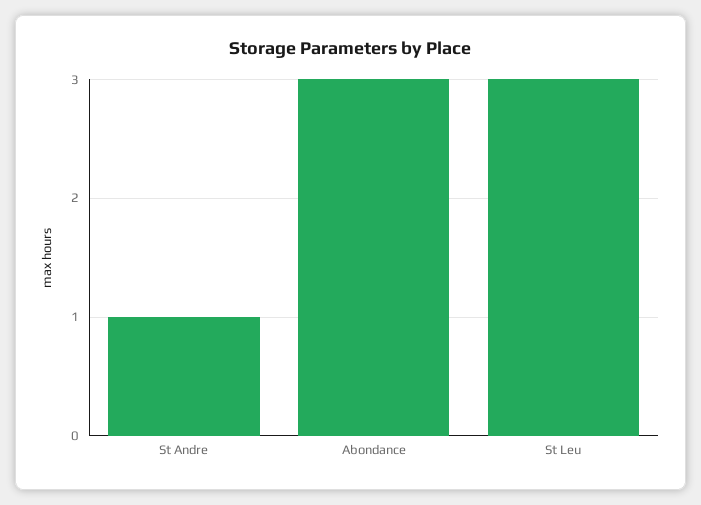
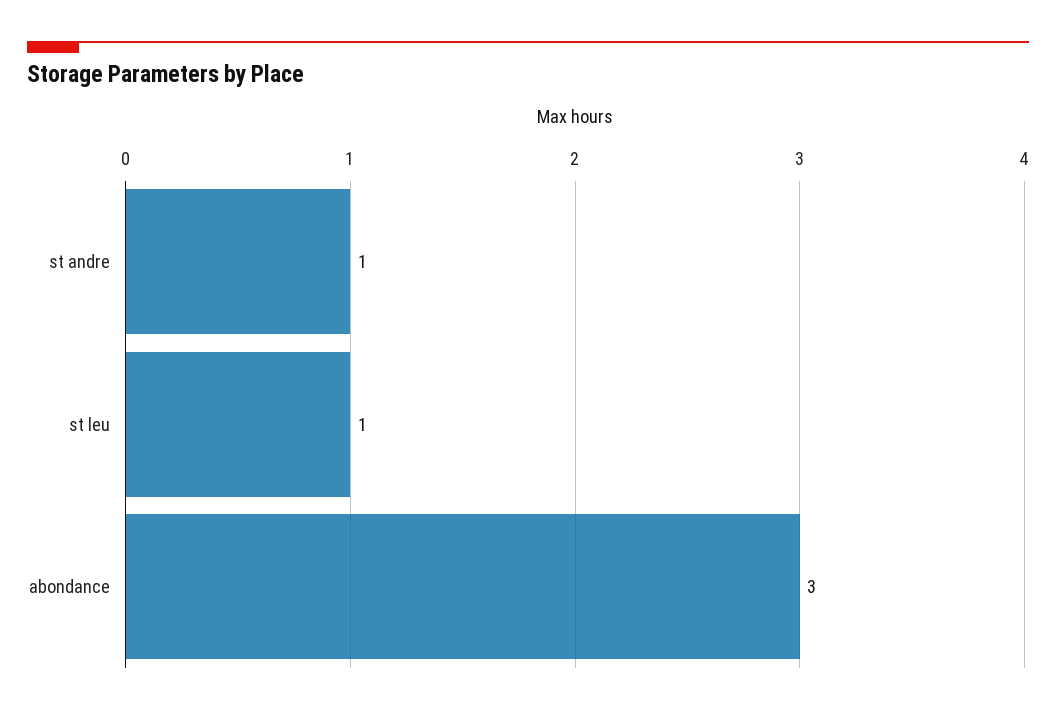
  {
    "St Andre": 1,
    "Abondance": 3,
-   "St Leu": 3
+   "St Leu": 1
  }

